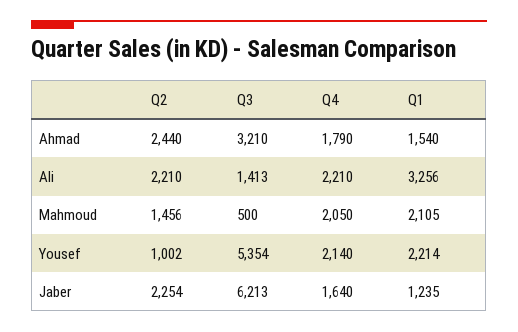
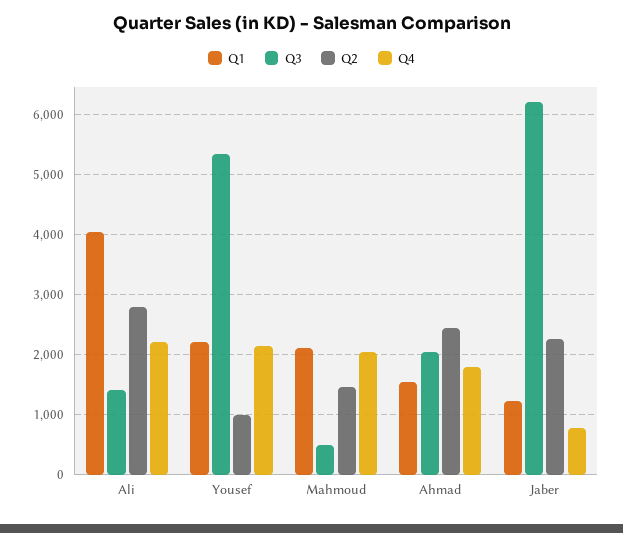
  {
    "Q2": {
      "Ahmad": 2440,
-     "Ali": 2210,
+     "Ali": 2800,
      "Mahmoud": 1456,
      "Yousef": 1002,
      "Jaber": 2254
    },
    "Q3": {
-     "Ahmad": 3210,
+     "Ahmad": 2000,
      "Ali": 1413,
      "Mahmoud": 500,
      "Yousef": 5354,
      "Jaber": 6213
    },
    "Q4": {
      "Ahmad": 1790,
      "Ali": 2210,
      "Mahmoud": 2050,
      "Yousef": 2140,
-     "Jaber": 1640
+     "Jaber": 800
    },
    "Q1": {
      "Ahmad": 1540,
-     "Ali": 3256,
+     "Ali": 4000,
      "Mahmoud": 2105,
      "Yousef": 2214,
      "Jaber": 1235
    }
  }

